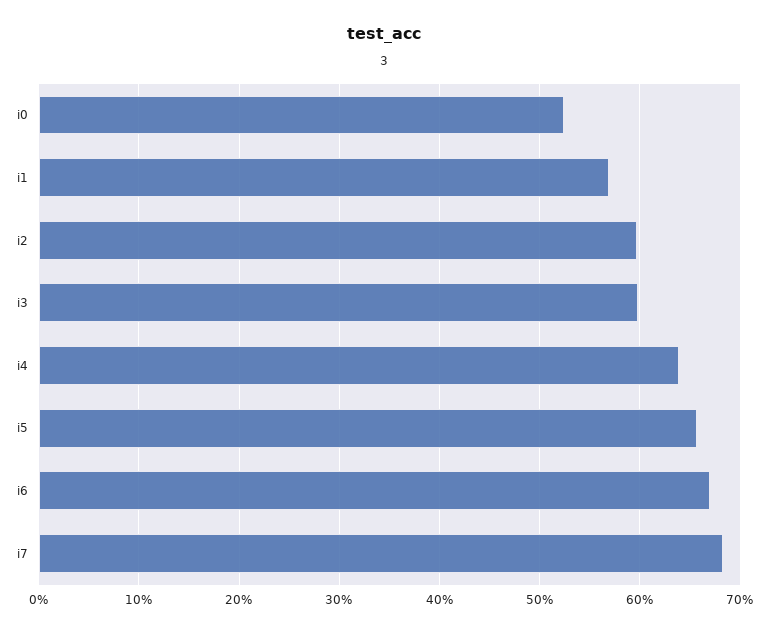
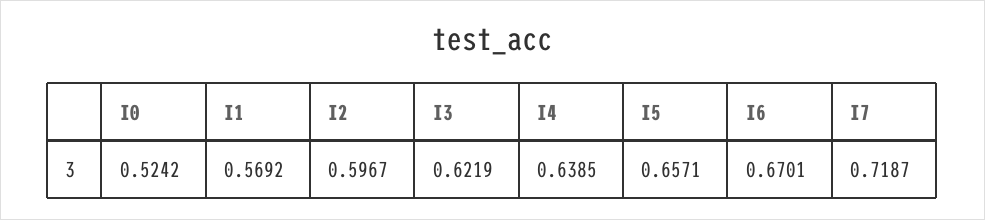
  {
    "i0": 0.5242,
    "i1": 0.5692,
    "i2": 0.5967,
-   "i3": 0.6,
+   "i3": 0.6219,
    "i4": 0.6385,
    "i5": 0.6571,
    "i6": 0.6701,
-   "i7": 0.68
+   "i7": 0.7187
  }

